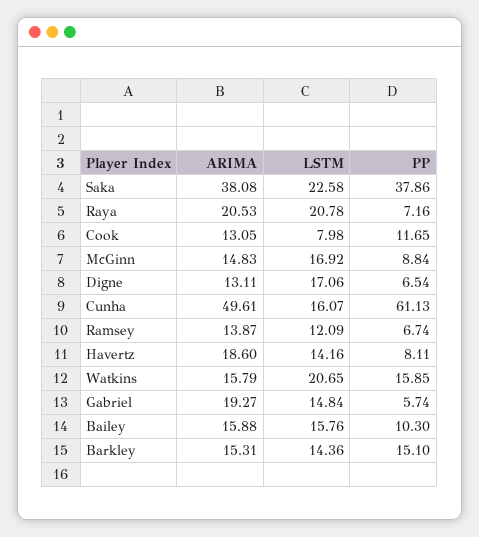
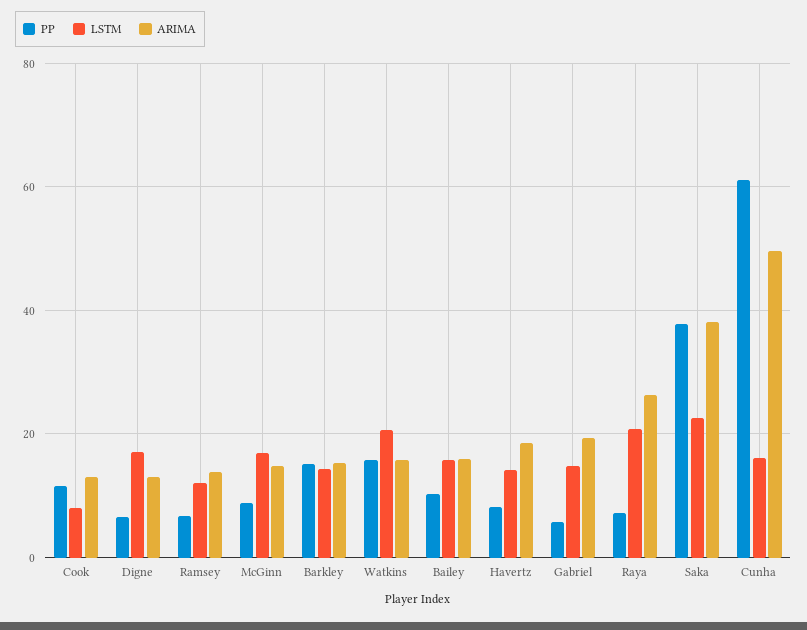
  {
    "ARIMA": {
      "Saka": 38.08,
-     "Raya": 20.53,
+     "Raya": 26,
      "Cook": 13.05,
      "McGinn": 14.83,
      "Digne": 13.11,
      "Cunha": 49.61,
      "Ramsey": 13.87,
      "Havertz": 18.6,
      "Watkins": 15.79,
      "Gabriel": 19.27,
      "Bailey": 15.88,
      "Barkley": 15.31
    },
    "LSTM": {
      "Saka": 22.58,
      "Raya": 20.78,
      "Cook": 7.98,
      "McGinn": 16.92,
      "Digne": 17.06,
      "Cunha": 16.07,
      "Ramsey": 12.09,
      "Havertz": 14.16,
      "Watkins": 20.65,
      "Gabriel": 14.84,
      "Bailey": 15.76,
      "Barkley": 14.36
    },
    "PP": {
      "Saka": 37.86,
      "Raya": 7.16,
      "Cook": 11.65,
      "McGinn": 8.84,
      "Digne": 6.54,
      "Cunha": 61.13,
      "Ramsey": 6.74,
      "Havertz": 8.11,
      "Watkins": 15.85,
      "Gabriel": 5.74,
      "Bailey": 10.3,
      "Barkley": 15.1
    }
  }

